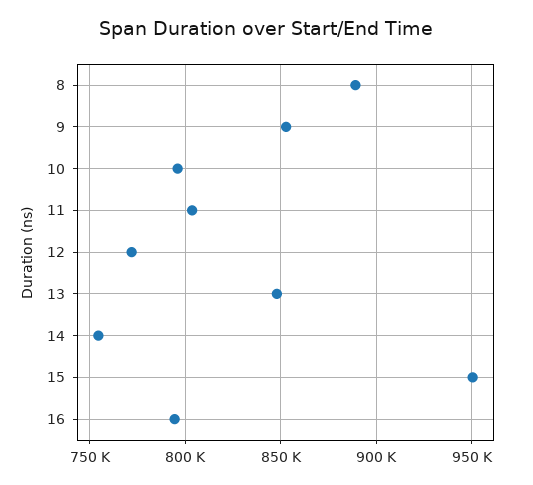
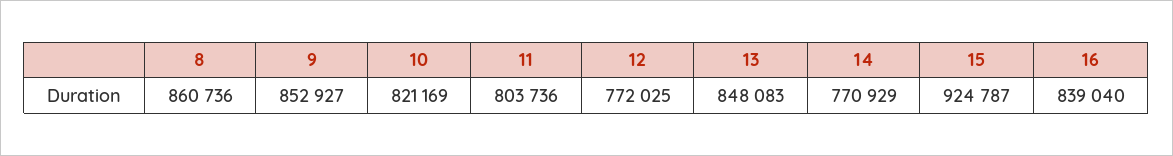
  {
-   "8": 890000,
+   "8": 860736,
    "9": 852927,
-   "10": 795000,
+   "10": 821169,
    "11": 803736,
    "12": 772025,
    "13": 848083,
-   "14": 755000,
+   "14": 770929,
-   "15": 950000,
+   "15": 924787,
-   "16": 795000
+   "16": 839040
  }

